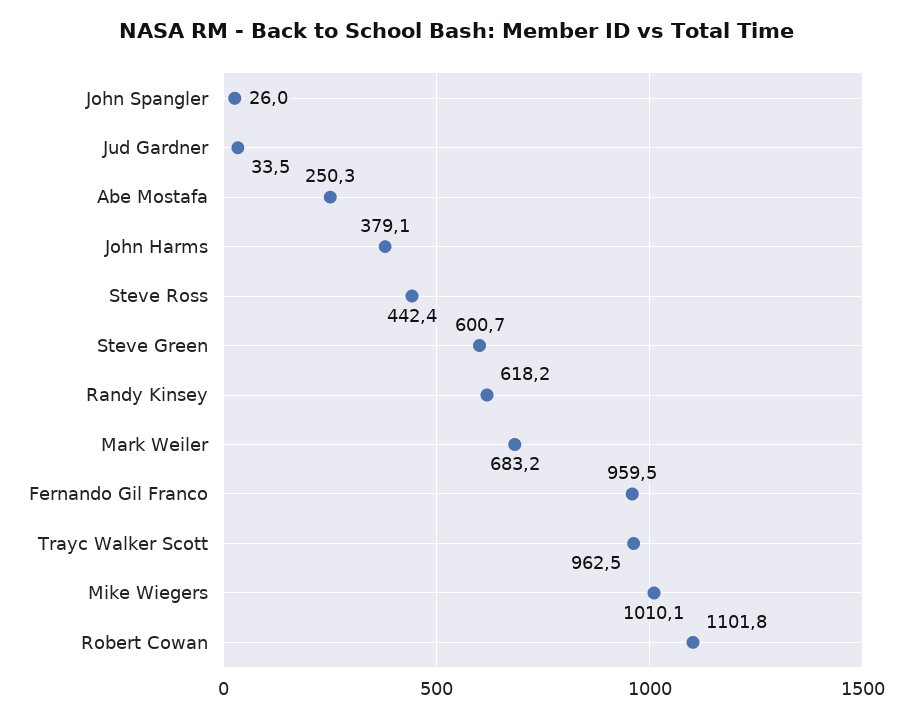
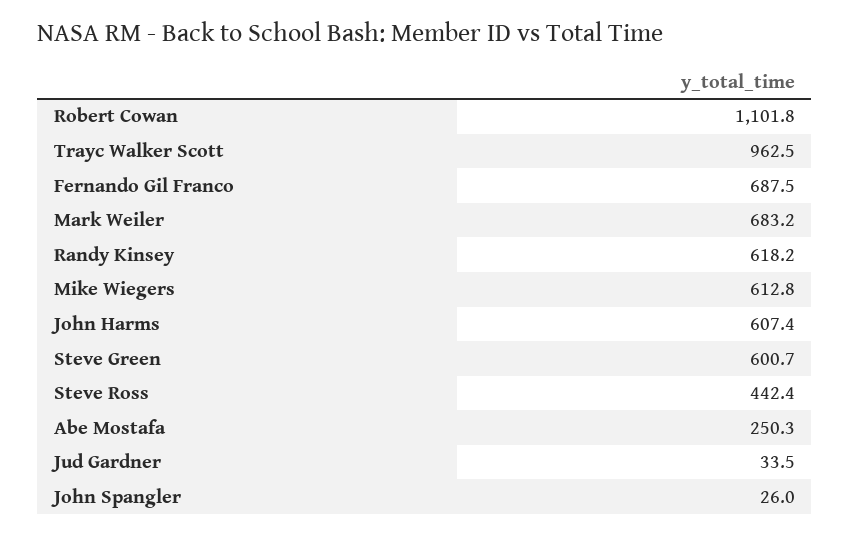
  {
    "John Spangler": 26,
    "Jud Gardner": 33.5,
    "Abe Mostafa": 250.3,
-   "John Harms": 379.1,
+   "John Harms": 607.4,
    "Steve Ross": 442.4,
    "Steve Green": 600.7,
    "Randy Kinsey": 618.2,
    "Mark Weiler": 683.2,
-   "Fernando Gil Franco": 959.5,
+   "Fernando Gil Franco": 687.5,
    "Trayc Walker Scott": 962.5,
-   "Mike Wiegers": 1010.1,
+   "Mike Wiegers": 612.8,
    "Robert Cowan": 1101.8
  }

